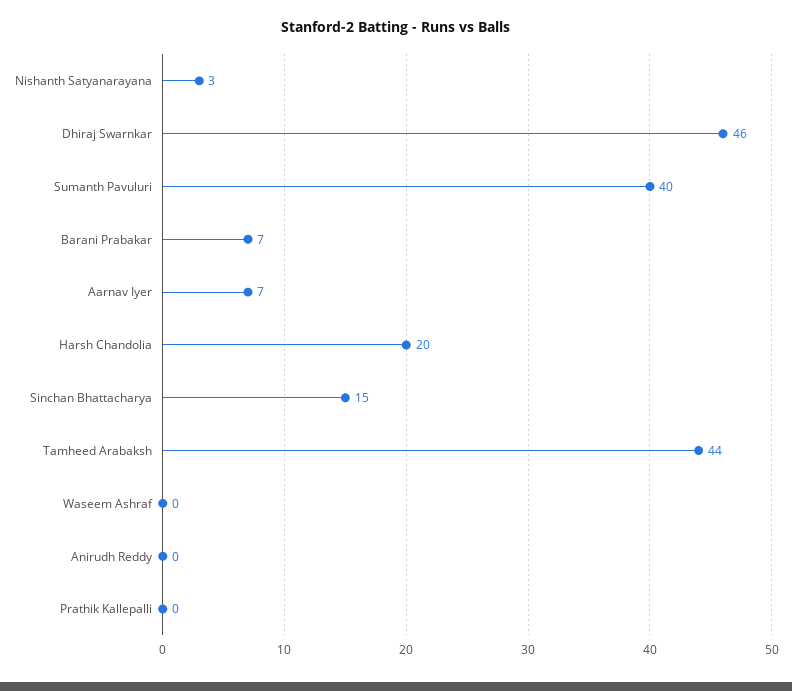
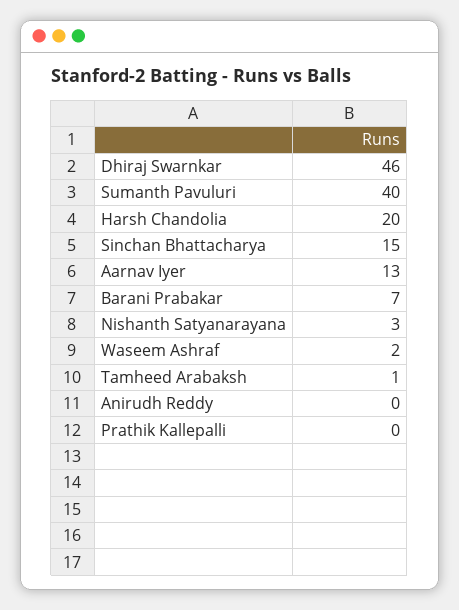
  {
    "Nishanth Satyanarayana": 3,
    "Dhiraj Swarnkar": 46,
    "Sumanth Pavuluri": 40,
    "Barani Prabakar": 7,
-   "Aarnav Iyer": 7,
+   "Aarnav Iyer": 13,
    "Harsh Chandolia": 20,
    "Sinchan Bhattacharya": 15,
-   "Tamheed Arabaksh": 44,
+   "Tamheed Arabaksh": 1,
-   "Waseem Ashraf": 0,
+   "Waseem Ashraf": 2,
    "Anirudh Reddy": 0,
    "Prathik Kallepalli": 0
  }

